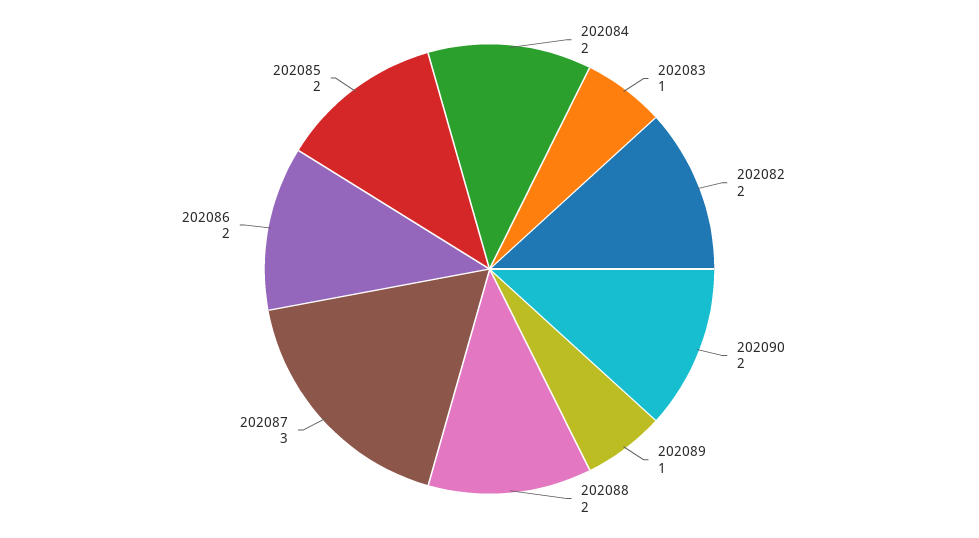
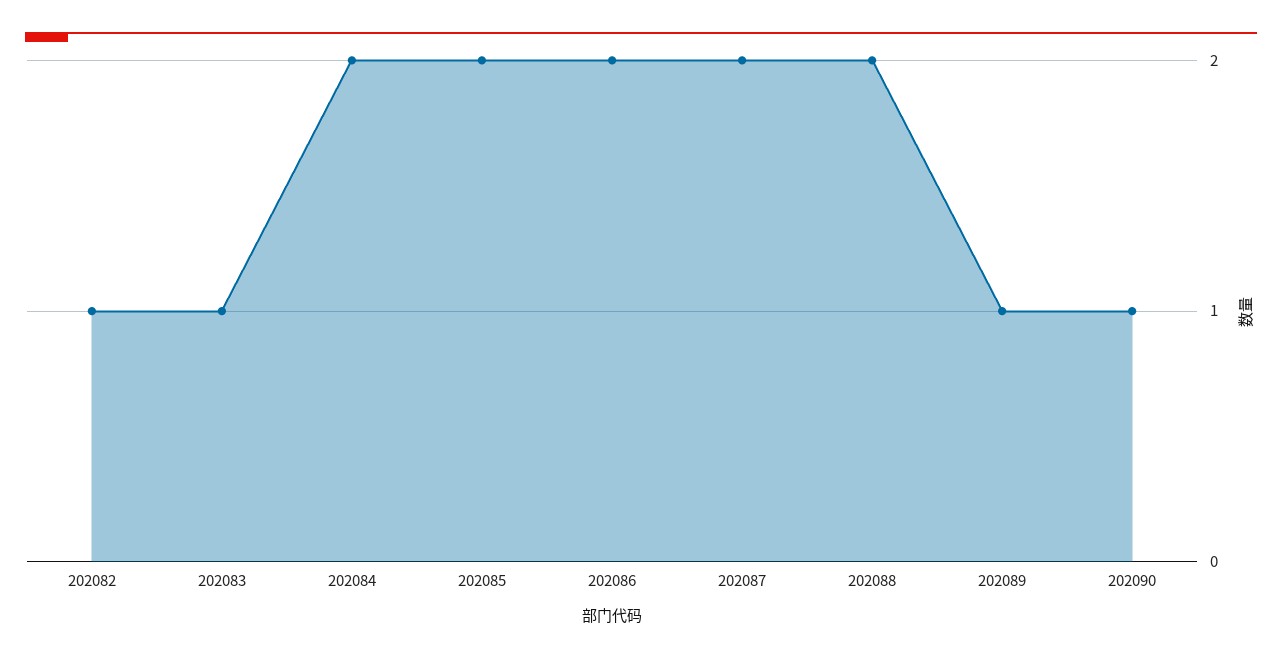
  {
    "202084": 2,
    "202083": 1,
-   "202082": 2,
+   "202082": 1,
-   "202090": 2,
+   "202090": 1,
    "202089": 1,
    "202088": 2,
-   "202087": 3,
+   "202087": 2,
    "202086": 2,
    "202085": 2
  }

